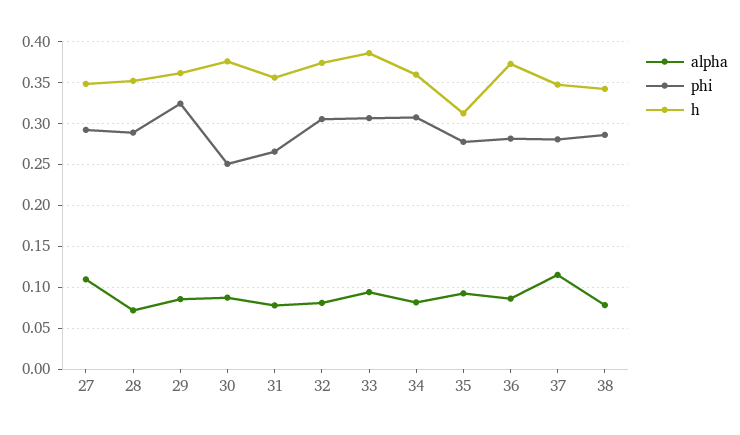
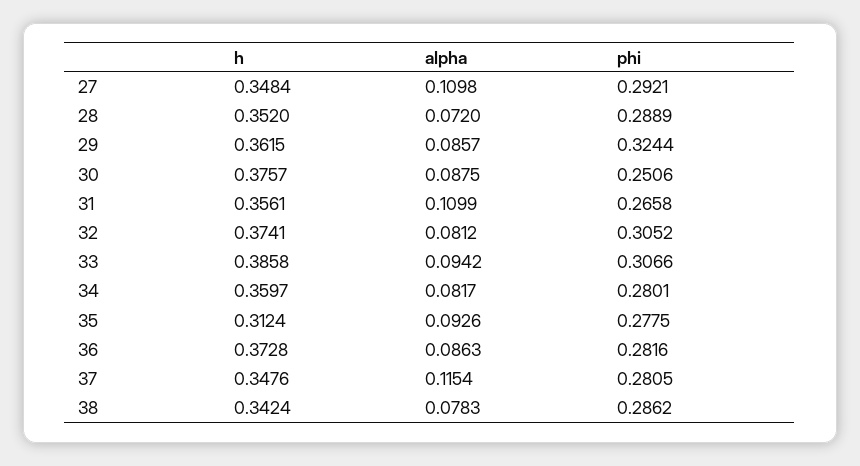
  {
    "alpha": {
      "27": 0.1098,
      "28": 0.072,
      "29": 0.0857,
      "30": 0.0875,
-     "31": 0.08,
+     "31": 0.1099,
      "32": 0.0812,
      "33": 0.0942,
      "34": 0.0817,
      "35": 0.0926,
      "36": 0.0863,
      "37": 0.1154,
      "38": 0.0783
    },
    "phi": {
      "27": 0.2921,
      "28": 0.2889,
      "29": 0.3244,
      "30": 0.2506,
      "31": 0.2658,
      "32": 0.3052,
      "33": 0.3066,
-     "34": 0.31,
+     "34": 0.2801,
      "35": 0.2775,
      "36": 0.2816,
      "37": 0.2805,
      "38": 0.2862
    },
    "h": {
      "27": 0.3484,
      "28": 0.352,
      "29": 0.3615,
      "30": 0.3757,
      "31": 0.3561,
      "32": 0.3741,
      "33": 0.3858,
      "34": 0.3597,
      "35": 0.3124,
      "36": 0.3728,
      "37": 0.3476,
      "38": 0.3424
    }
  }

